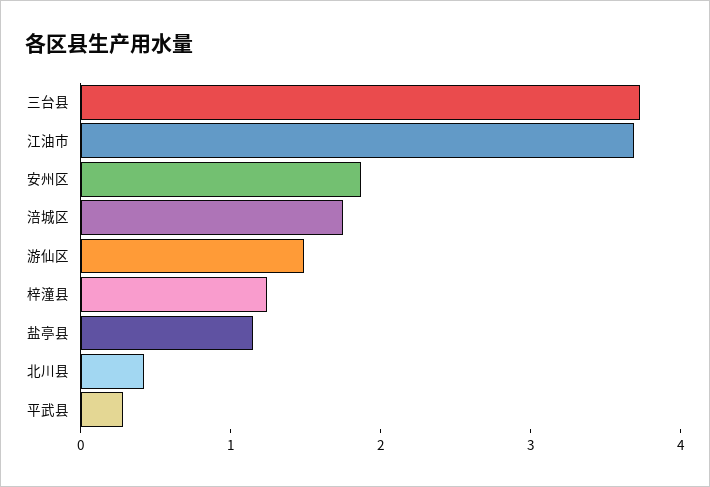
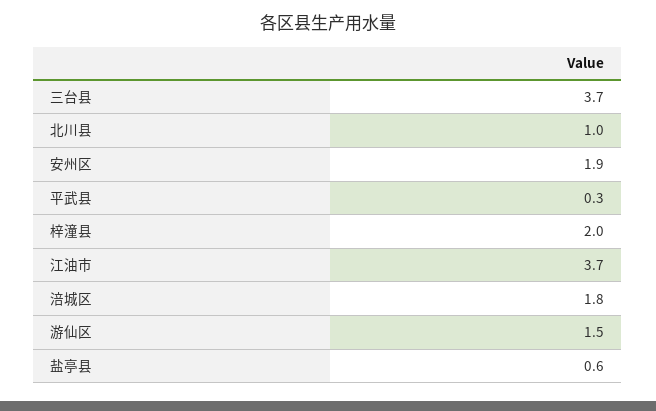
  {
    "三台县": 3.7,
    "江油市": 3.7,
    "安州区": 1.9,
    "涪城区": 1.8,
    "游仙区": 1.5,
-   "梓潼县": 1.2,
+   "梓潼县": 2,
-   "盐亭县": 1.2,
+   "盐亭县": 0.6,
-   "北川县": 0.4,
+   "北川县": 1,
    "平武县": 0.3
  }

